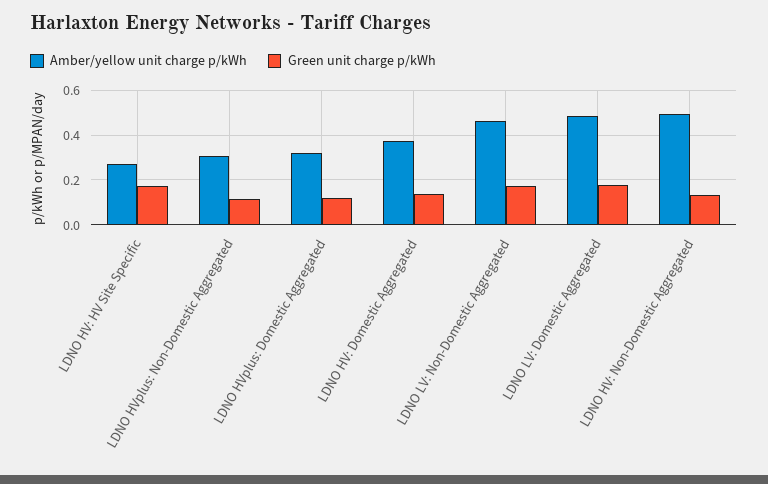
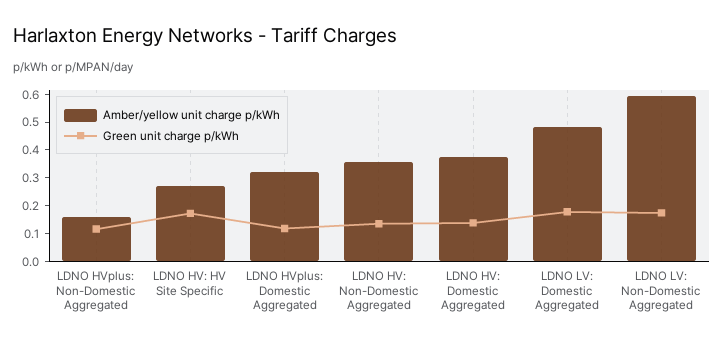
  {
    "Amber/yellow unit charge p/kWh": {
      "LDNO HV: HV Site Specific": 0.25,
-     "LDNO HVplus: Non-Domestic Aggregated": 0.3,
+     "LDNO HVplus: Non-Domestic Aggregated": 0.15,
      "LDNO HVplus: Domestic Aggregated": 0.3,
      "LDNO HV: Domestic Aggregated": 0.4,
-     "LDNO LV: Non-Domestic Aggregated": 0.45,
+     "LDNO LV: Non-Domestic Aggregated": 0.6,
      "LDNO LV: Domestic Aggregated": 0.5,
-     "LDNO HV: Non-Domestic Aggregated": 0.5
+     "LDNO HV: Non-Domestic Aggregated": 0.35
    },
    "Green unit charge p/kWh": {
      "LDNO HV: HV Site Specific": 0.15,
      "LDNO HVplus: Non-Domestic Aggregated": 0.1,
      "LDNO HVplus: Domestic Aggregated": 0.1,
      "LDNO HV: Domestic Aggregated": 0.15,
      "LDNO LV: Non-Domestic Aggregated": 0.15,
      "LDNO LV: Domestic Aggregated": 0.2,
      "LDNO HV: Non-Domestic Aggregated": 0.15
    }
  }

